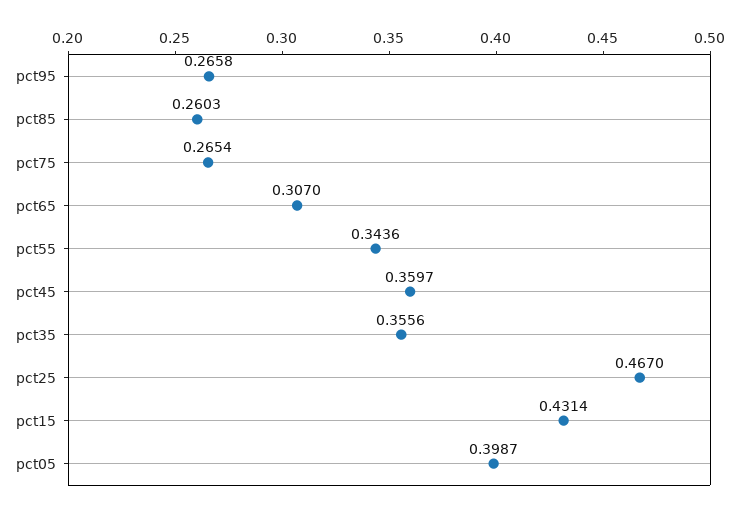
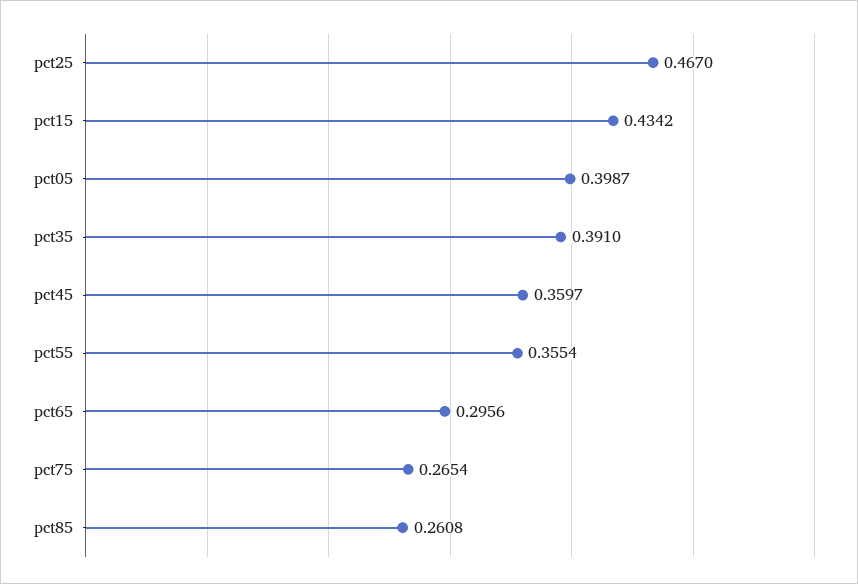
  {
-   "pct95": 0.2658,
-   "pct85": 0.2603,
+   "pct85": 0.2608,
    "pct75": 0.2654,
-   "pct65": 0.307,
+   "pct65": 0.2956,
-   "pct55": 0.3436,
+   "pct55": 0.3554,
    "pct45": 0.3597,
-   "pct35": 0.3556,
+   "pct35": 0.391,
    "pct25": 0.467,
-   "pct15": 0.4314,
+   "pct15": 0.4342,
    "pct05": 0.3987
  }

